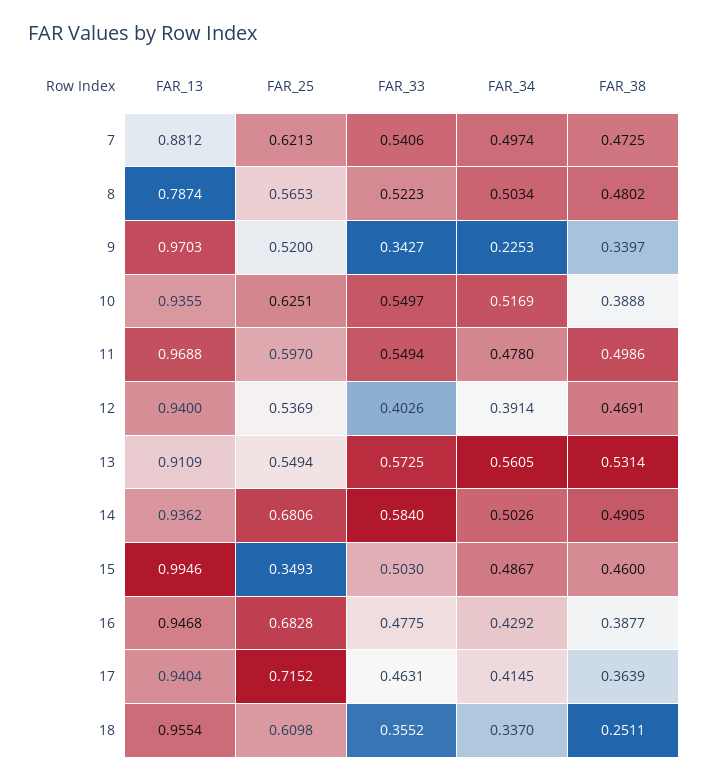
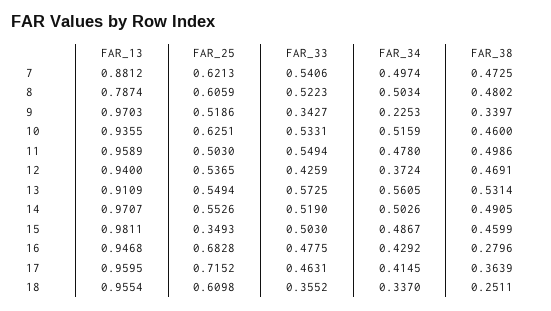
  {
    "FAR_13": {
      "7": 0.8812,
      "8": 0.7874,
      "9": 0.9703,
      "10": 0.9355,
-     "11": 0.9688,
+     "11": 0.9589,
      "12": 0.94,
      "13": 0.9109,
-     "14": 0.9362,
+     "14": 0.9707,
-     "15": 0.9946,
+     "15": 0.9811,
      "16": 0.9468,
-     "17": 0.9404,
+     "17": 0.9595,
      "18": 0.9554
    },
    "FAR_25": {
      "7": 0.6213,
-     "8": 0.5653,
+     "8": 0.6059,
-     "9": 0.52,
+     "9": 0.5186,
      "10": 0.6251,
-     "11": 0.597,
+     "11": 0.503,
-     "12": 0.5369,
+     "12": 0.5365,
      "13": 0.5494,
-     "14": 0.6806,
+     "14": 0.5526,
      "15": 0.3493,
      "16": 0.6828,
      "17": 0.7152,
      "18": 0.6098
    },
    "FAR_33": {
      "7": 0.5406,
      "8": 0.5223,
      "9": 0.3427,
-     "10": 0.5497,
+     "10": 0.5331,
      "11": 0.5494,
-     "12": 0.4026,
+     "12": 0.4259,
      "13": 0.5725,
-     "14": 0.584,
+     "14": 0.519,
      "15": 0.503,
      "16": 0.4775,
      "17": 0.4631,
      "18": 0.3552
    },
    "FAR_34": {
      "7": 0.4974,
      "8": 0.5034,
      "9": 0.2253,
-     "10": 0.5169,
+     "10": 0.5159,
      "11": 0.478,
-     "12": 0.3914,
+     "12": 0.3724,
      "13": 0.5605,
      "14": 0.5026,
      "15": 0.4867,
      "16": 0.4292,
      "17": 0.4145,
      "18": 0.337
    },
    "FAR_38": {
      "7": 0.4725,
      "8": 0.4802,
      "9": 0.3397,
-     "10": 0.3888,
+     "10": 0.46,
      "11": 0.4986,
      "12": 0.4691,
      "13": 0.5314,
      "14": 0.4905,
-     "15": 0.46,
+     "15": 0.4599,
-     "16": 0.3877,
+     "16": 0.2796,
      "17": 0.3639,
      "18": 0.2511
    }
  }

